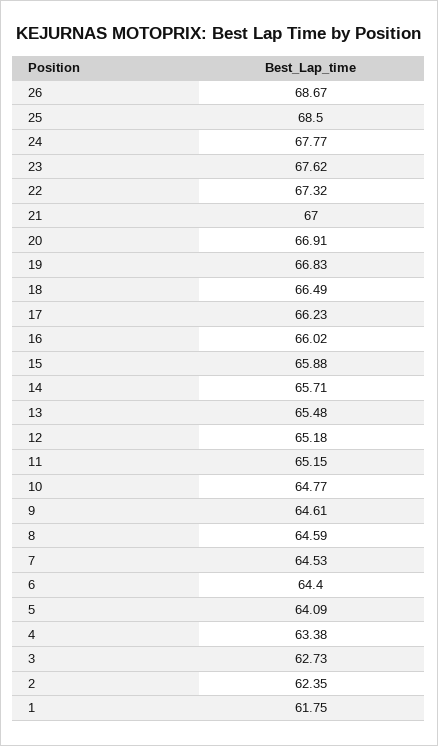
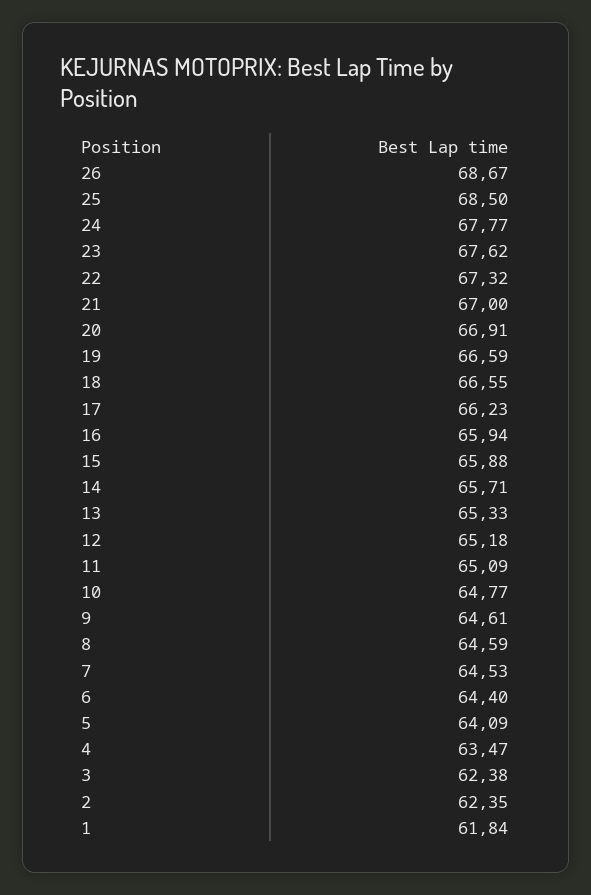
  {
    "26": 68.67,
    "25": 68.5,
    "24": 67.77,
    "23": 67.62,
    "22": 67.32,
    "21": 67,
    "20": 66.91,
-   "19": 66.83,
+   "19": 66.59,
-   "18": 66.49,
+   "18": 66.55,
    "17": 66.23,
-   "16": 66.02,
+   "16": 65.94,
    "15": 65.88,
    "14": 65.71,
-   "13": 65.48,
+   "13": 65.33,
    "12": 65.18,
-   "11": 65.15,
+   "11": 65.09,
    "10": 64.77,
    "9": 64.61,
    "8": 64.59,
    "7": 64.53,
    "6": 64.4,
    "5": 64.09,
-   "4": 63.38,
+   "4": 63.47,
-   "3": 62.73,
+   "3": 62.38,
    "2": 62.35,
-   "1": 61.75
+   "1": 61.84
  }

